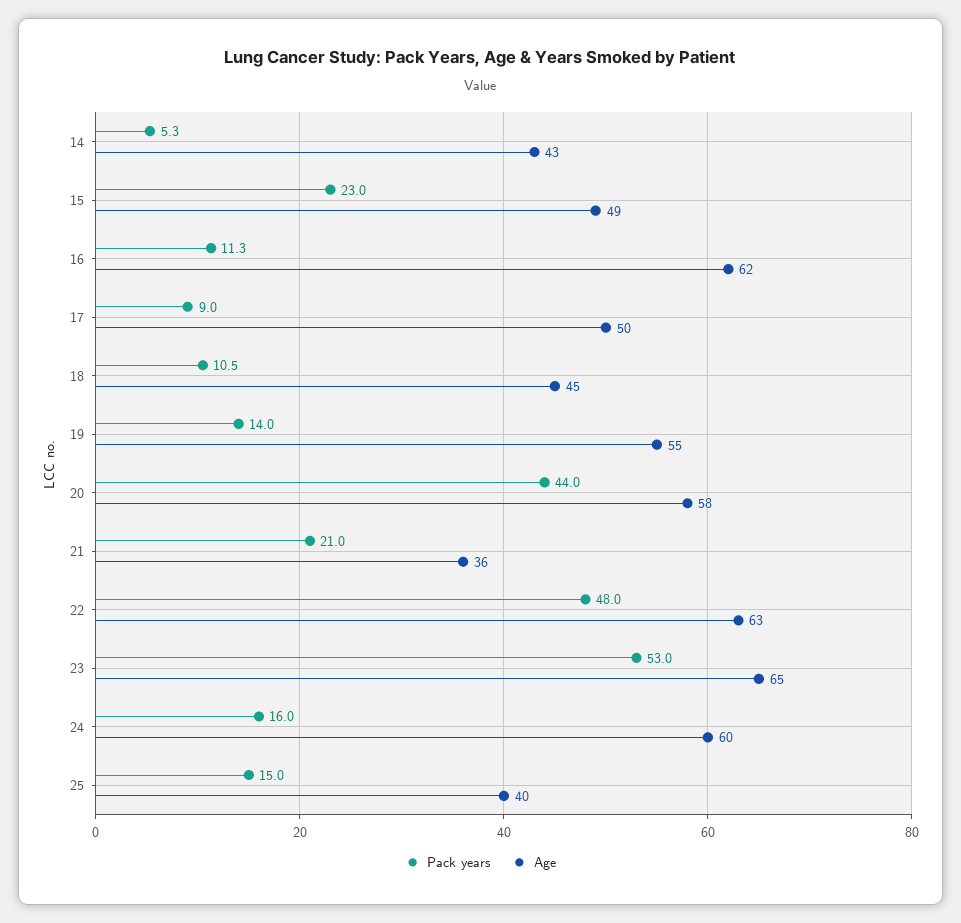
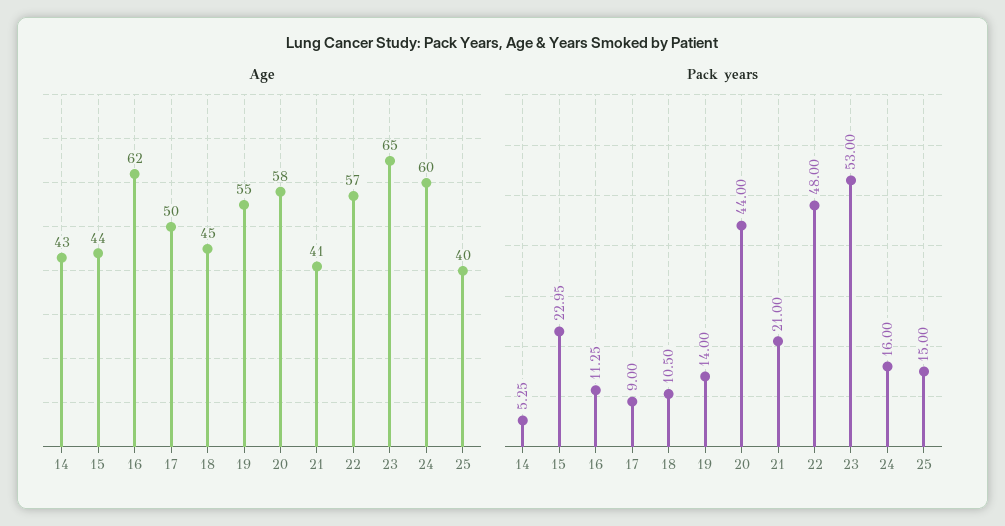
  {
    "Pack years": {
      "14": 5.25,
      "15": 22.95,
      "16": 11.25,
      "17": 9,
      "18": 10.5,
      "19": 14,
      "20": 44,
      "21": 21,
      "22": 48,
      "23": 53,
      "24": 16,
      "25": 15
    },
    "Age": {
      "14": 43,
-     "15": 49,
+     "15": 44,
      "16": 62,
      "17": 50,
      "18": 45,
      "19": 55,
      "20": 58,
-     "21": 36,
+     "21": 41,
-     "22": 63,
+     "22": 57,
      "23": 65,
      "24": 60,
      "25": 40
    }
  }

